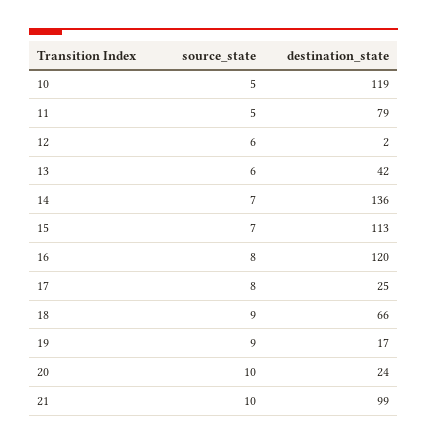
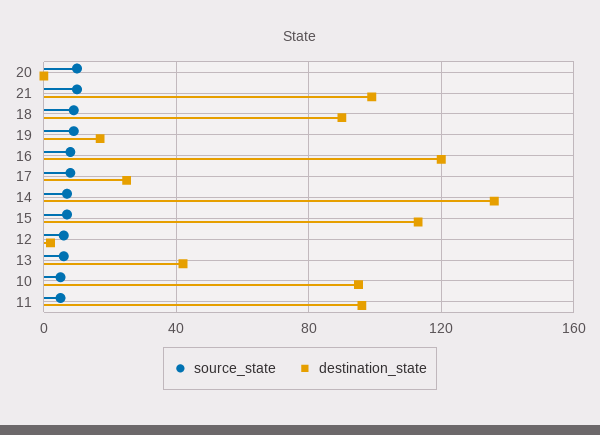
  {
    "source_state": {
      "10": 5,
      "11": 5,
      "12": 6,
      "13": 6,
      "14": 7,
      "15": 7,
      "16": 8,
      "17": 8,
      "18": 9,
      "19": 9,
      "20": 10,
      "21": 10
    },
    "destination_state": {
-     "10": 119,
+     "10": 95,
-     "11": 79,
+     "11": 95,
      "12": 2,
      "13": 42,
      "14": 136,
      "15": 113,
      "16": 120,
      "17": 25,
-     "18": 66,
+     "18": 90,
      "19": 17,
-     "20": 24,
+     "20": 0,
      "21": 99
    }
  }

